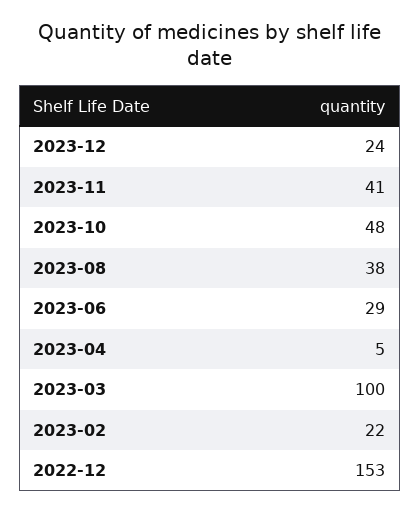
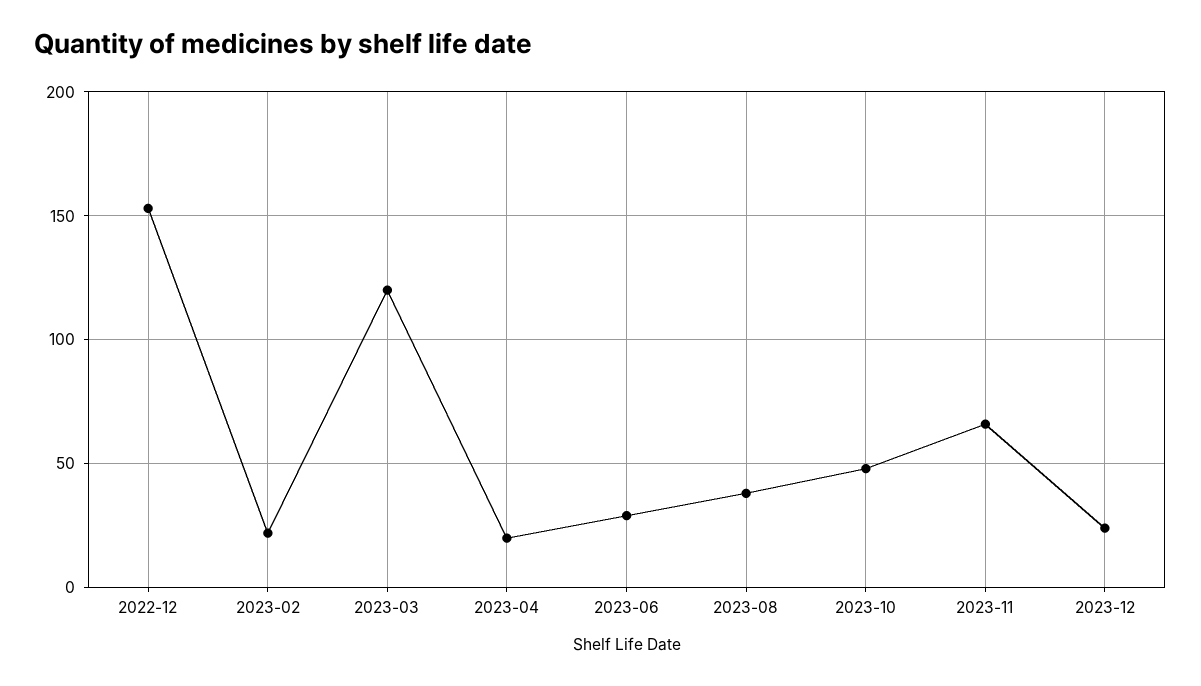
  {
    "2023-12": 24,
-   "2023-11": 41,
+   "2023-11": 65,
    "2023-10": 48,
    "2023-08": 38,
    "2023-06": 29,
-   "2023-04": 5,
+   "2023-04": 20,
-   "2023-03": 100,
+   "2023-03": 120,
    "2023-02": 22,
    "2022-12": 153
  }

